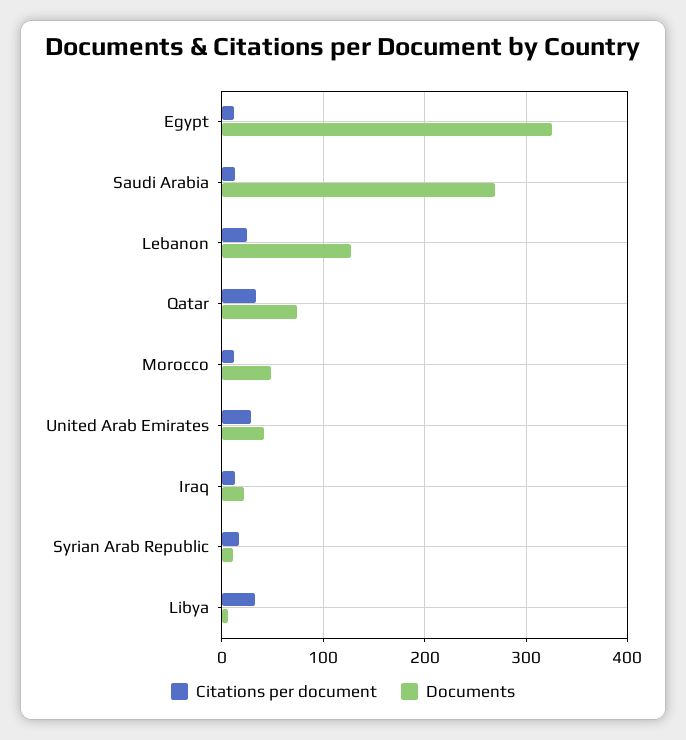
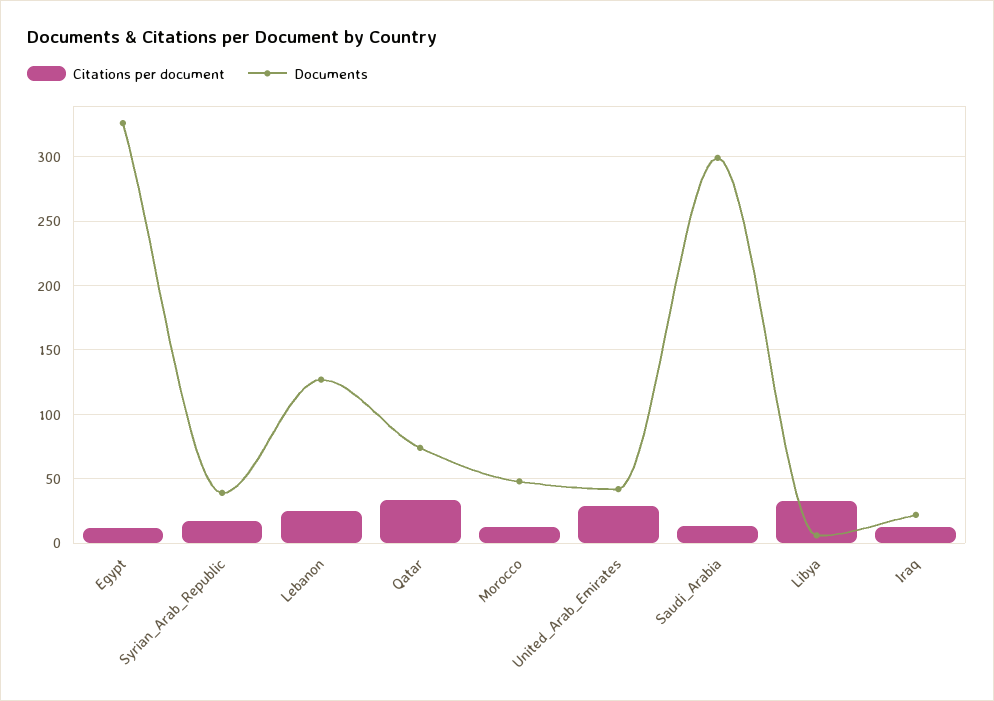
  {
    "Citations per document": {
      "Egypt": 10,
      "Saudi Arabia": 15,
      "Lebanon": 25,
      "Qatar": 35,
      "Morocco": 10,
      "United Arab Emirates": 30,
      "Iraq": 15,
      "Syrian Arab Republic": 15,
      "Libya": 35
    },
    "Documents": {
      "Egypt": 325,
-     "Saudi Arabia": 270,
+     "Saudi Arabia": 300,
      "Lebanon": 125,
      "Qatar": 75,
      "Morocco": 50,
      "United Arab Emirates": 40,
      "Iraq": 20,
-     "Syrian Arab Republic": 10,
+     "Syrian Arab Republic": 40,
      "Libya": 5
    }
  }

